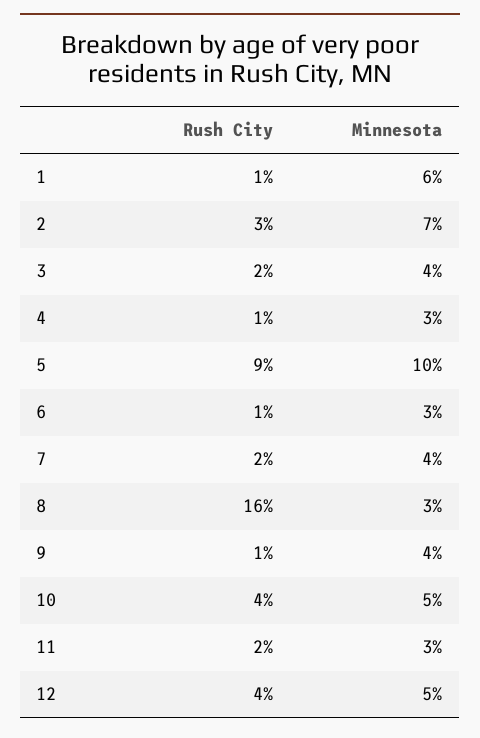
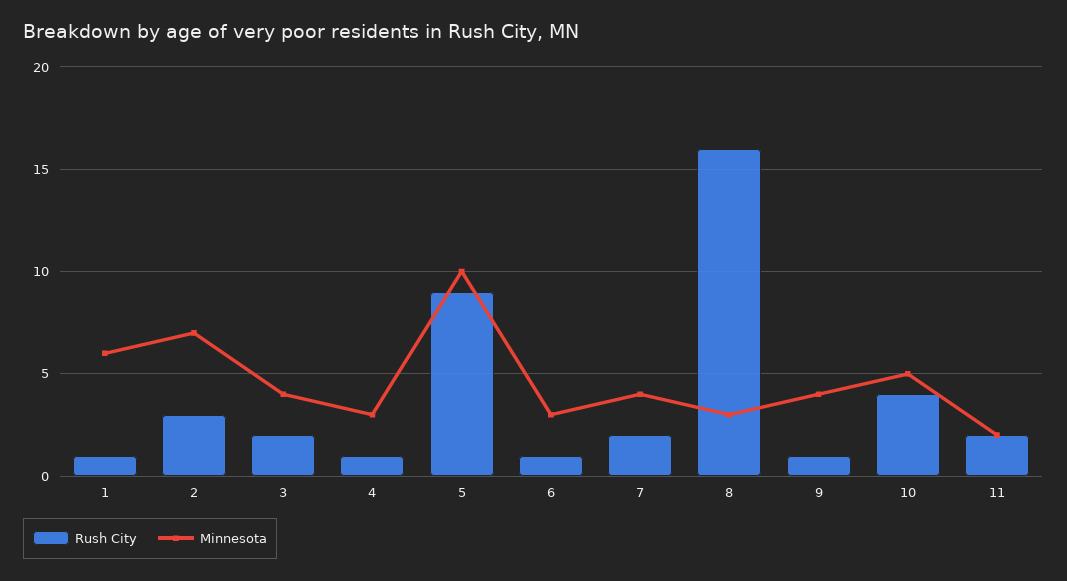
  {
    "Rush City": {
      "1": 1,
      "2": 3,
      "3": 2,
      "4": 1,
      "5": 9,
      "6": 1,
      "7": 2,
      "8": 16,
      "9": 1,
      "10": 4,
-     "11": 2,
+     "11": 2
-     "12": 4
    },
    "Minnesota": {
      "1": 6,
      "2": 7,
      "3": 4,
      "4": 3,
      "5": 10,
      "6": 3,
      "7": 4,
      "8": 3,
      "9": 4,
      "10": 5,
-     "11": 3,
+     "11": 2
-     "12": 5
    }
  }

